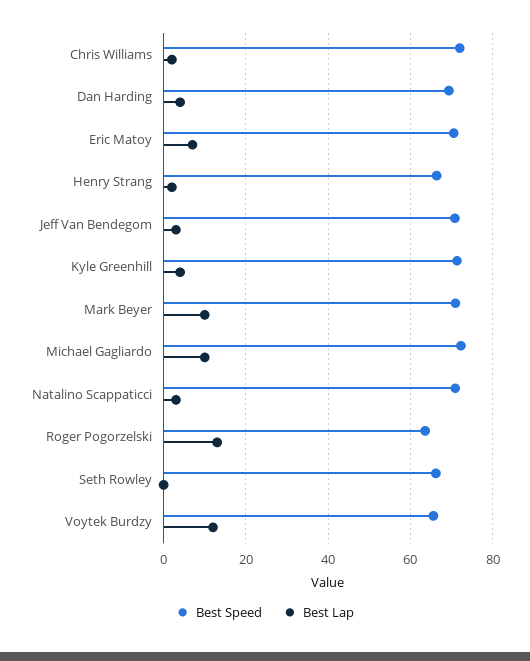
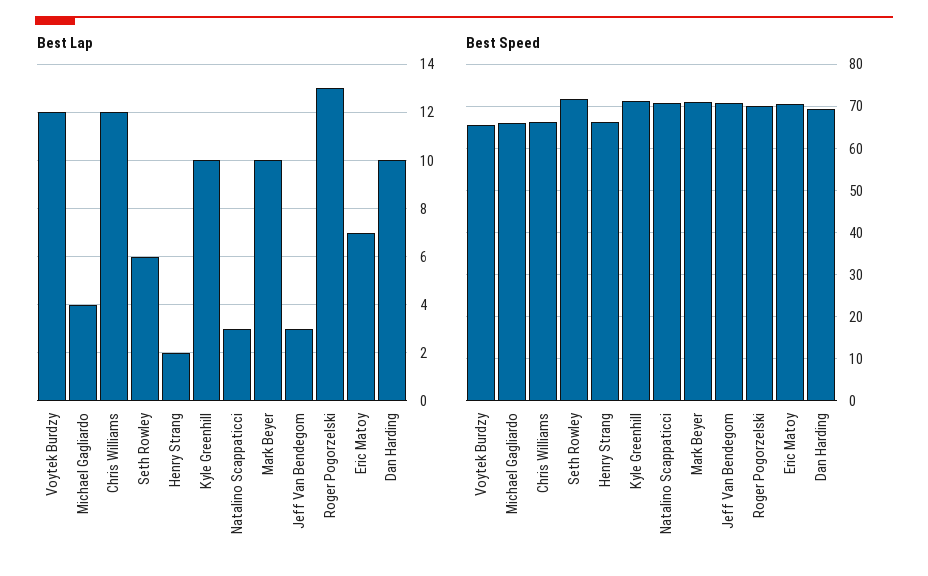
  {
    "Best Speed": {
-     "Chris Williams": 72,
+     "Chris Williams": 66,
      "Dan Harding": 70,
      "Eric Matoy": 70,
      "Henry Strang": 66,
      "Jeff Van Bendegom": 70,
      "Kyle Greenhill": 72,
      "Mark Beyer": 70,
-     "Michael Gagliardo": 72,
+     "Michael Gagliardo": 66,
      "Natalino Scappaticci": 70,
-     "Roger Pogorzelski": 64,
+     "Roger Pogorzelski": 70,
-     "Seth Rowley": 66,
+     "Seth Rowley": 72,
      "Voytek Burdzy": 66
    },
    "Best Lap": {
-     "Chris Williams": 2,
+     "Chris Williams": 12,
-     "Dan Harding": 4,
+     "Dan Harding": 10,
      "Eric Matoy": 7,
      "Henry Strang": 2,
      "Jeff Van Bendegom": 3,
-     "Kyle Greenhill": 4,
+     "Kyle Greenhill": 10,
      "Mark Beyer": 10,
-     "Michael Gagliardo": 10,
+     "Michael Gagliardo": 4,
      "Natalino Scappaticci": 3,
      "Roger Pogorzelski": 13,
-     "Seth Rowley": 0,
+     "Seth Rowley": 6,
      "Voytek Burdzy": 12
    }
  }

